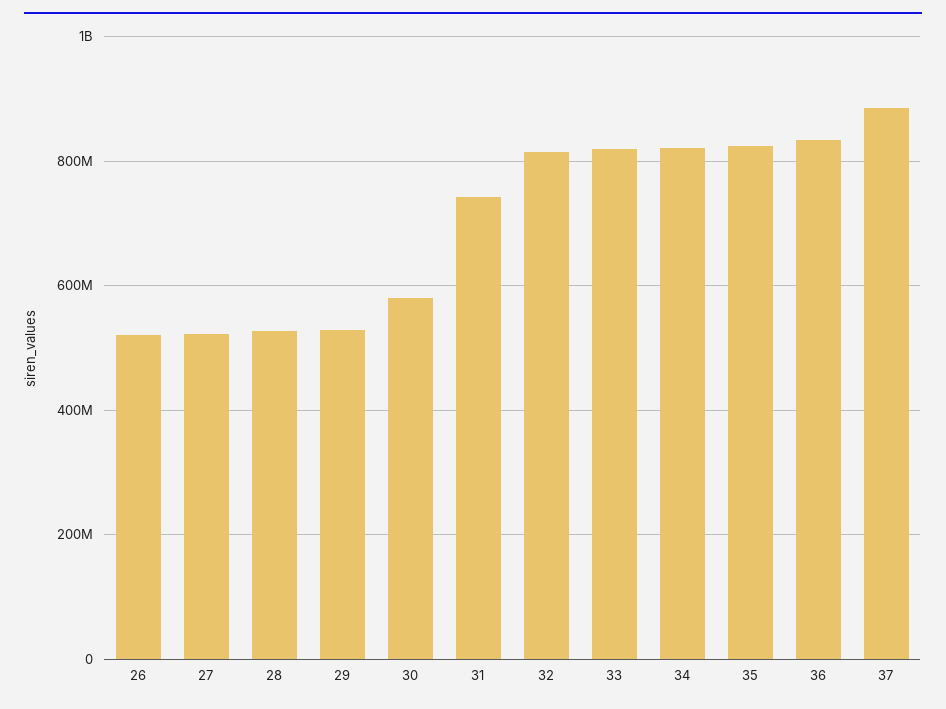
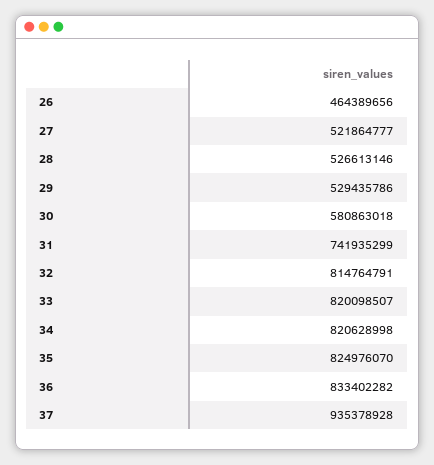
  {
-   "26": 520000000,
+   "26": 464389656,
    "27": 521864777,
    "28": 526613146,
    "29": 529435786,
    "30": 580863018,
    "31": 741935299,
    "32": 814764791,
    "33": 820098507,
    "34": 820628998,
    "35": 824976070,
    "36": 833402282,
-   "37": 880000000
+   "37": 935378928
  }

